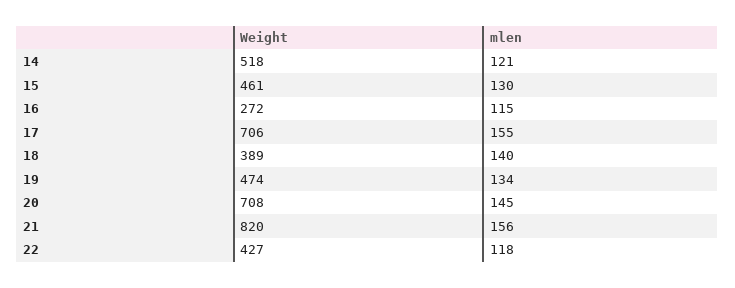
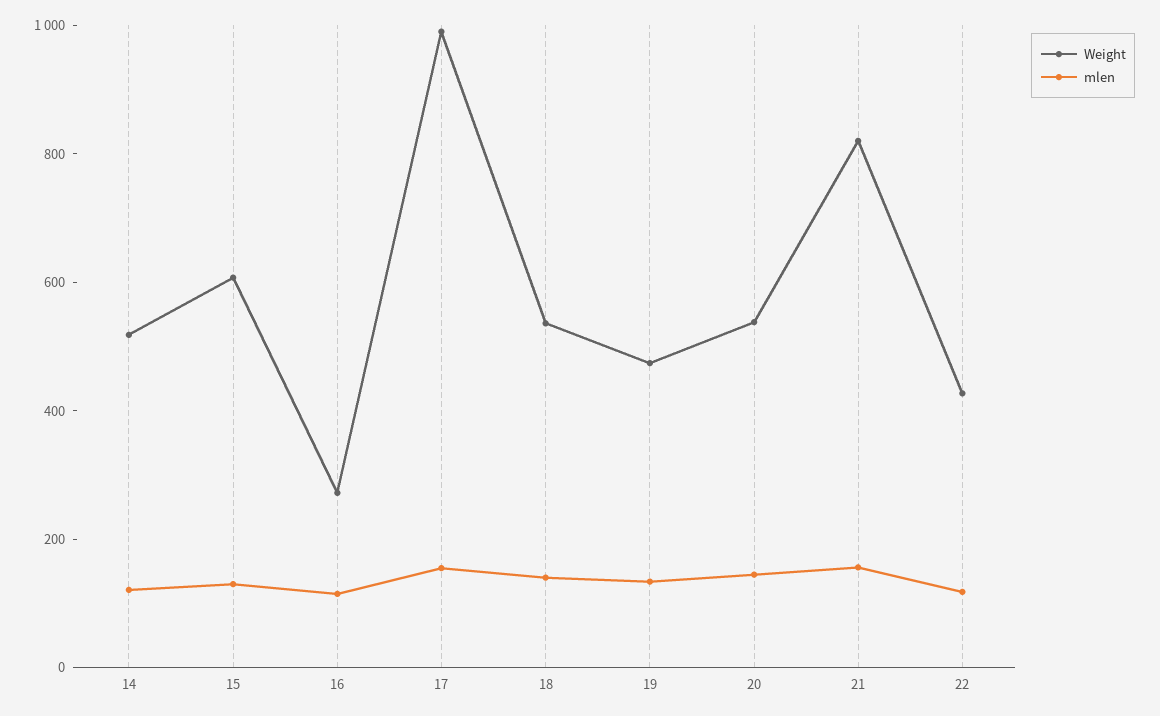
  {
    "Weight": {
      "14": 518,
-     "15": 461,
+     "15": 600,
      "16": 272,
-     "17": 706,
+     "17": 1000,
-     "18": 389,
+     "18": 550,
      "19": 474,
-     "20": 708,
+     "20": 550,
      "21": 820,
      "22": 427
    },
    "mlen": {
      "14": 121,
      "15": 130,
      "16": 115,
      "17": 155,
      "18": 140,
      "19": 134,
      "20": 145,
      "21": 156,
      "22": 118
    }
  }

